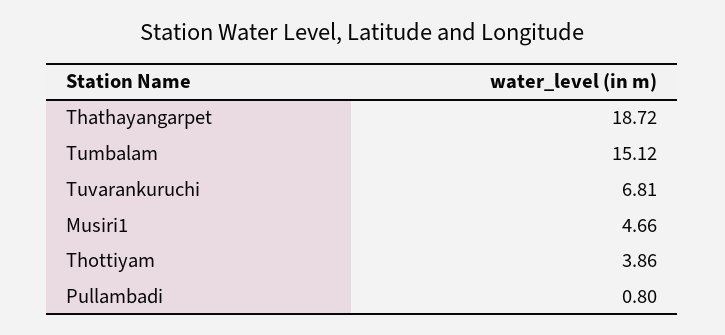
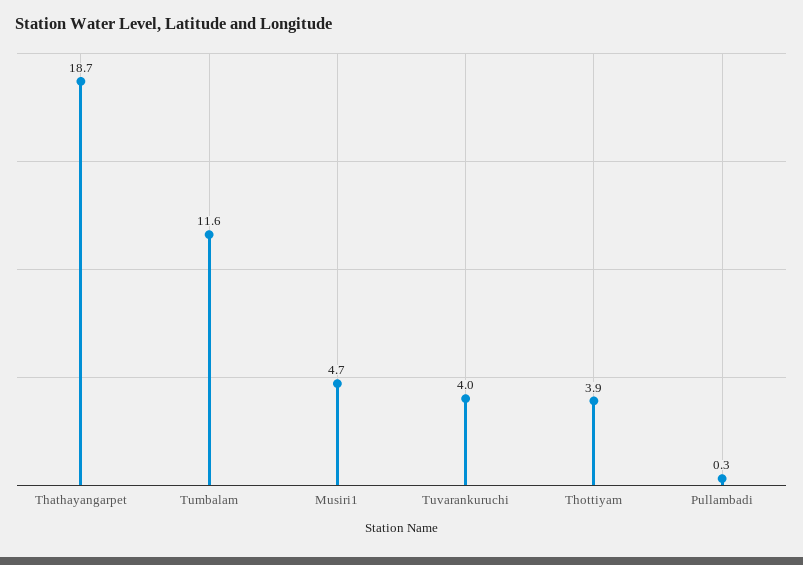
  {
    "Thathayangarpet": 18.72,
-   "Tumbalam": 15.12,
+   "Tumbalam": 11.6,
-   "Tuvarankuruchi": 6.81,
+   "Tuvarankuruchi": 4,
    "Musiri1": 4.66,
    "Thottiyam": 3.86,
-   "Pullambadi": 0.8
+   "Pullambadi": 0.3
  }

